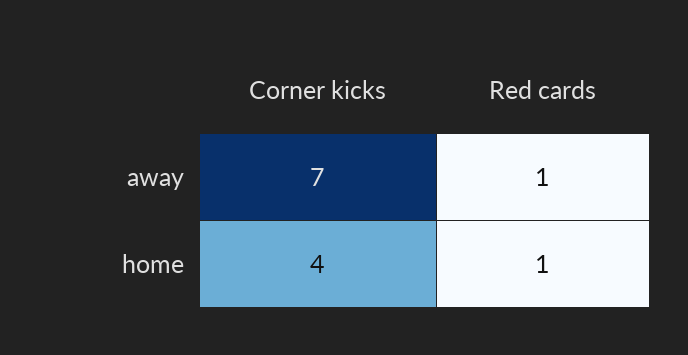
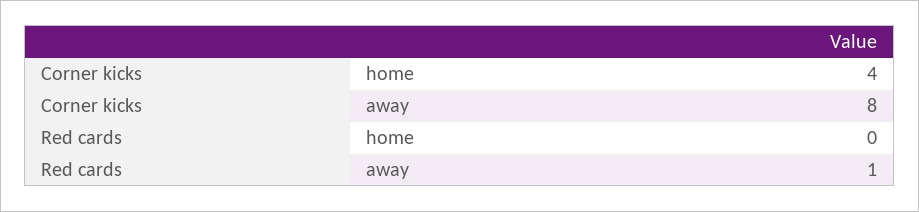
  {
    "Corner kicks": {
-     "away": 7,
+     "away": 8,
      "home": 4
    },
    "Red cards": {
      "away": 1,
-     "home": 1
+     "home": 0
    }
  }

